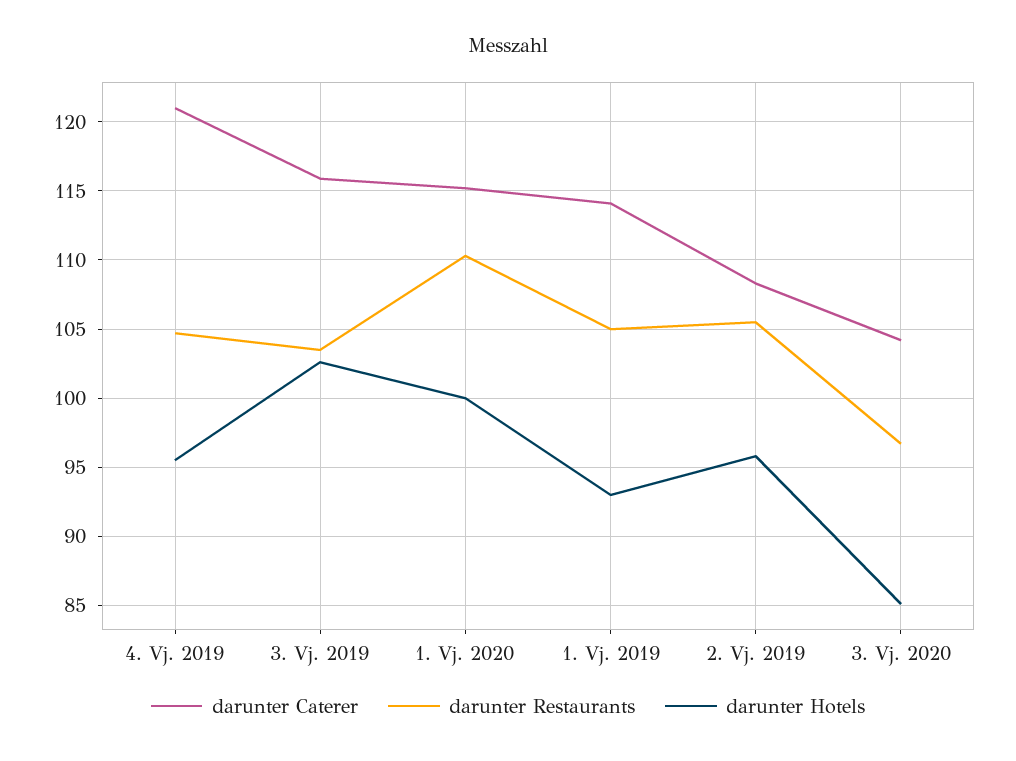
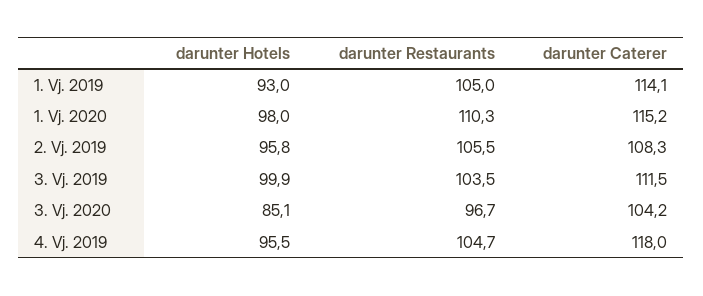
  {
    "darunter Caterer": {
-     "4. Vj. 2019": 121,
+     "4. Vj. 2019": 118,
-     "3. Vj. 2019": 116,
+     "3. Vj. 2019": 111.5,
      "1. Vj. 2020": 115.2,
      "1. Vj. 2019": 114.1,
      "2. Vj. 2019": 108.3,
      "3. Vj. 2020": 104.2
    },
    "darunter Restaurants": {
      "4. Vj. 2019": 104.7,
      "3. Vj. 2019": 103.5,
      "1. Vj. 2020": 110.3,
      "1. Vj. 2019": 105,
      "2. Vj. 2019": 105.5,
      "3. Vj. 2020": 96.7
    },
    "darunter Hotels": {
      "4. Vj. 2019": 95.5,
-     "3. Vj. 2019": 102.5,
+     "3. Vj. 2019": 99.9,
-     "1. Vj. 2020": 100,
+     "1. Vj. 2020": 98,
      "1. Vj. 2019": 93,
      "2. Vj. 2019": 95.8,
      "3. Vj. 2020": 85.1
    }
  }

